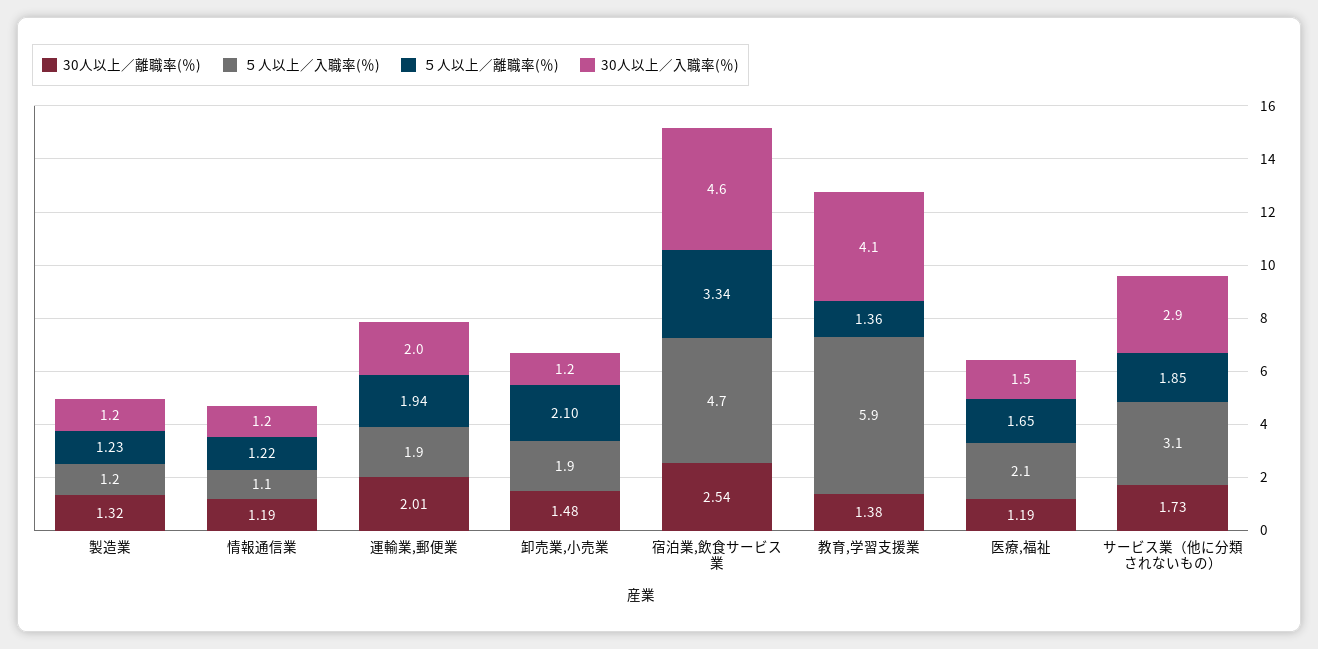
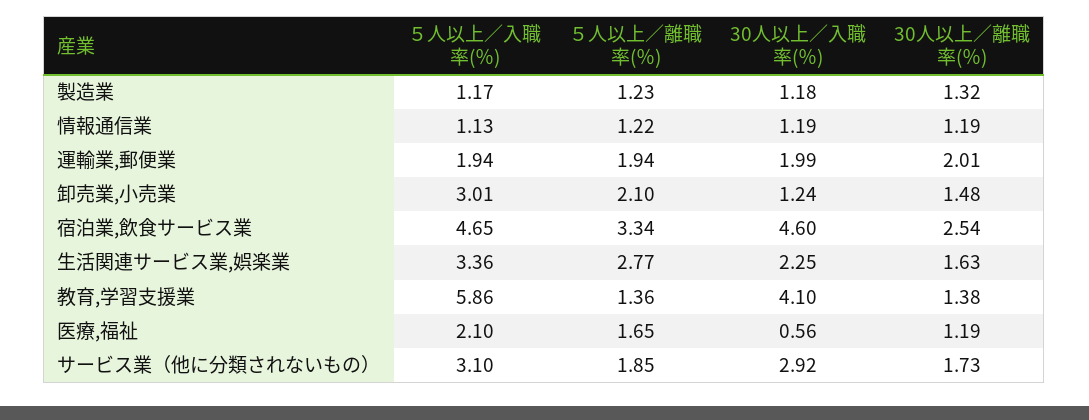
  {
    "30人以上／離職率(％)": {
      "製造業": 1.32,
      "情報通信業": 1.19,
      "運輸業,郵便業": 2.01,
      "卸売業,小売業": 1.48,
      "宿泊業,飲食サービス業": 2.54,
      "教育,学習支援業": 1.38,
      "医療,福祉": 1.19,
-     "サービス業（他に分類されないもの）": 1.73
+     "サービス業（他に分類されないもの）": 1.73,
+     "生活関連サービス業,娯楽業": 1.63
    },
    "５人以上／入職率(％)": {
      "製造業": 1.17,
      "情報通信業": 1.13,
      "運輸業,郵便業": 1.94,
-     "卸売業,小売業": 1.9,
+     "卸売業,小売業": 3.01,
      "宿泊業,飲食サービス業": 4.65,
      "教育,学習支援業": 5.86,
      "医療,福祉": 2.1,
-     "サービス業（他に分類されないもの）": 3.1
+     "サービス業（他に分類されないもの）": 3.1,
+     "生活関連サービス業,娯楽業": 3.36
    },
    "５人以上／離職率(％)": {
      "製造業": 1.23,
      "情報通信業": 1.22,
      "運輸業,郵便業": 1.94,
      "卸売業,小売業": 2.1,
      "宿泊業,飲食サービス業": 3.34,
      "教育,学習支援業": 1.36,
      "医療,福祉": 1.65,
-     "サービス業（他に分類されないもの）": 1.85
+     "サービス業（他に分類されないもの）": 1.85,
+     "生活関連サービス業,娯楽業": 2.77
    },
    "30人以上／入職率(％)": {
      "製造業": 1.18,
      "情報通信業": 1.19,
      "運輸業,郵便業": 1.99,
      "卸売業,小売業": 1.24,
      "宿泊業,飲食サービス業": 4.6,
      "教育,学習支援業": 4.1,
-     "医療,福祉": 1.5,
+     "医療,福祉": 0.56,
-     "サービス業（他に分類されないもの）": 2.92
+     "サービス業（他に分類されないもの）": 2.92,
+     "生活関連サービス業,娯楽業": 2.25
    }
  }

